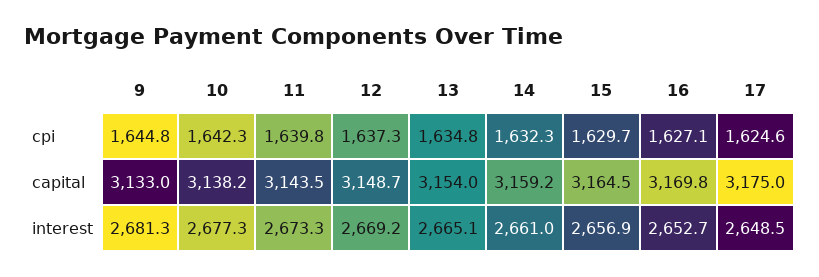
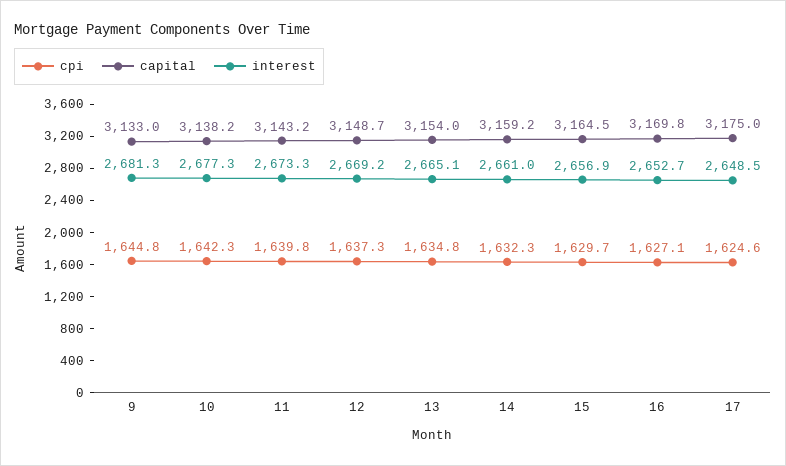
  {
    "cpi": {
      "9": 1644.8,
      "10": 1642.3,
      "11": 1639.8,
      "12": 1637.3,
      "13": 1634.8,
      "14": 1632.3,
      "15": 1629.7,
      "16": 1627.1,
      "17": 1624.6
    },
    "capital": {
      "9": 3133,
      "10": 3138.2,
-     "11": 3143.5,
+     "11": 3143.2,
      "12": 3148.7,
      "13": 3154,
      "14": 3159.2,
      "15": 3164.5,
      "16": 3169.8,
      "17": 3175
    },
    "interest": {
      "9": 2681.3,
      "10": 2677.3,
      "11": 2673.3,
      "12": 2669.2,
      "13": 2665.1,
      "14": 2661,
      "15": 2656.9,
      "16": 2652.7,
      "17": 2648.5
    }
  }

